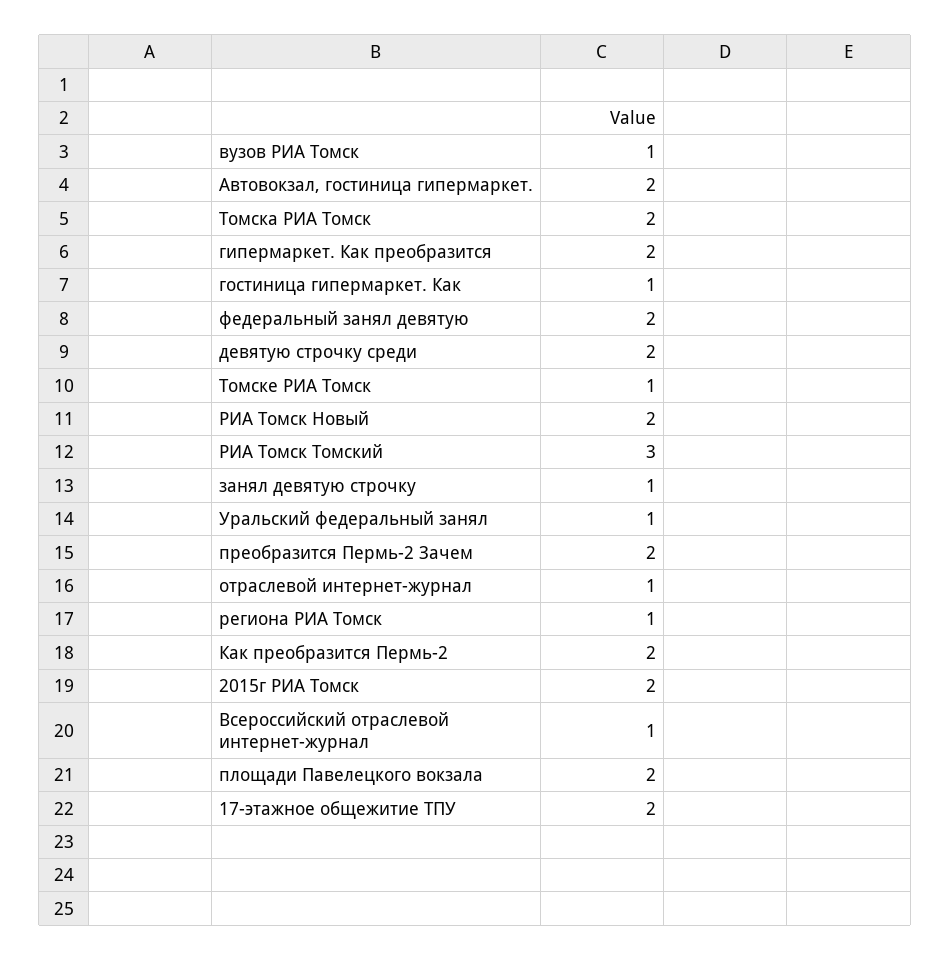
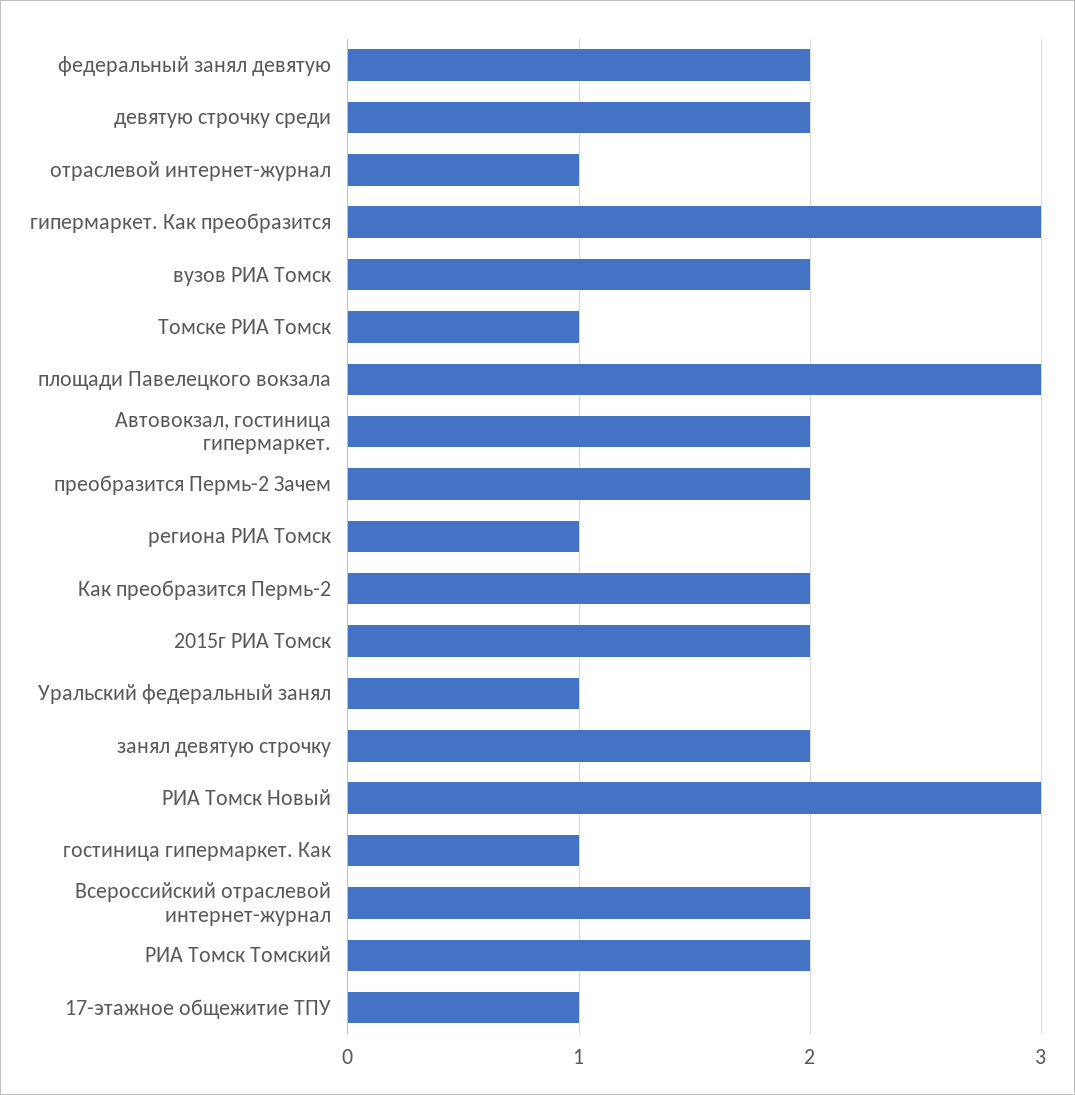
  {
-   "вузов РИА Томск": 1,
+   "вузов РИА Томск": 2,
    "Автовокзал, гостиница гипермаркет.": 2,
-   "Томска РИА Томск": 2,
-   "гипермаркет. Как преобразится": 2,
+   "гипермаркет. Как преобразится": 3,
    "гостиница гипермаркет. Как": 1,
    "федеральный занял девятую": 2,
    "девятую строчку среди": 2,
    "Томске РИА Томск": 1,
-   "РИА Томск Новый": 2,
+   "РИА Томск Новый": 3,
-   "РИА Томск Томский": 3,
+   "РИА Томск Томский": 2,
-   "занял девятую строчку": 1,
+   "занял девятую строчку": 2,
    "Уральский федеральный занял": 1,
    "преобразится Пермь-2 Зачем": 2,
    "отраслевой интернет-журнал": 1,
    "региона РИА Томск": 1,
    "Как преобразится Пермь-2": 2,
    "2015г РИА Томск": 2,
-   "Вcероссийский отраслевой интернет-журнал": 1,
+   "Вcероссийский отраслевой интернет-журнал": 2,
-   "площади Павелецкого вокзала": 2,
+   "площади Павелецкого вокзала": 3,
-   "17-этажное общежитие ТПУ": 2
+   "17-этажное общежитие ТПУ": 1
  }

